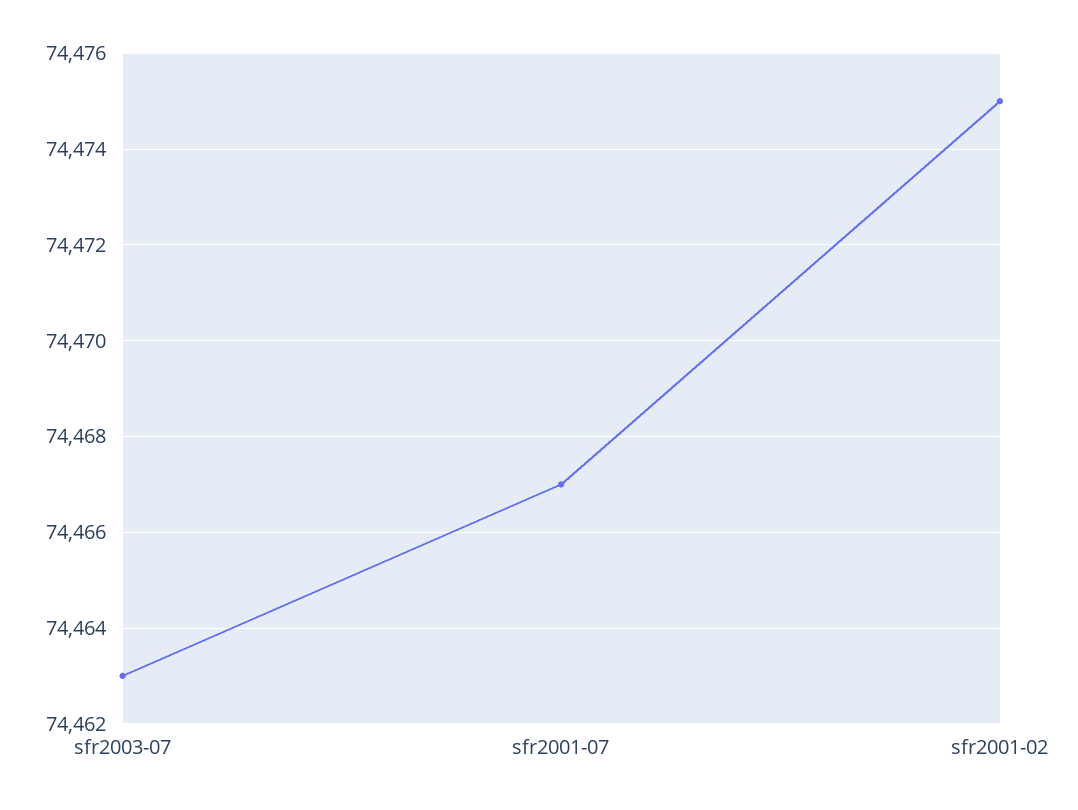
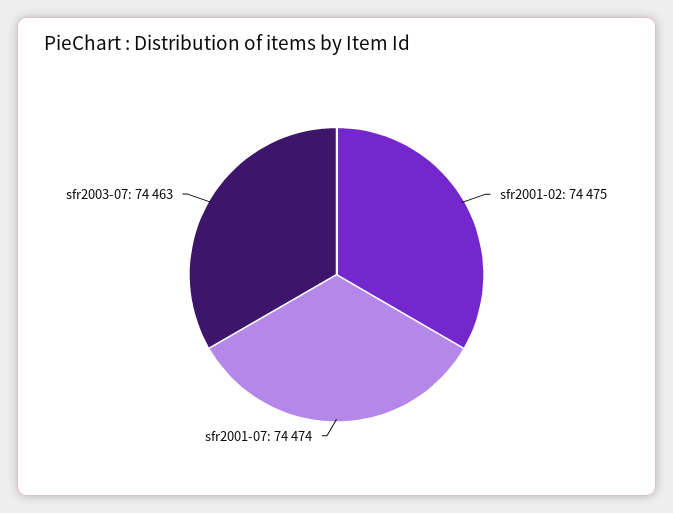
  {
    "sfr2003-07": 74463,
-   "sfr2001-07": 74467,
+   "sfr2001-07": 74474,
    "sfr2001-02": 74475
  }

